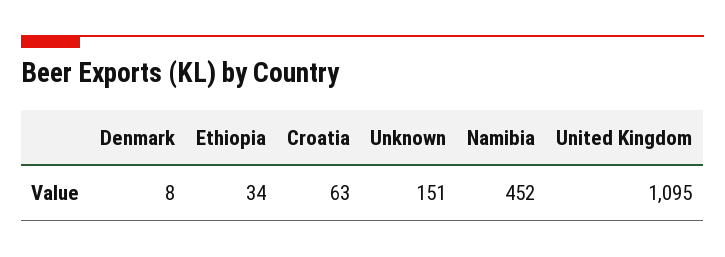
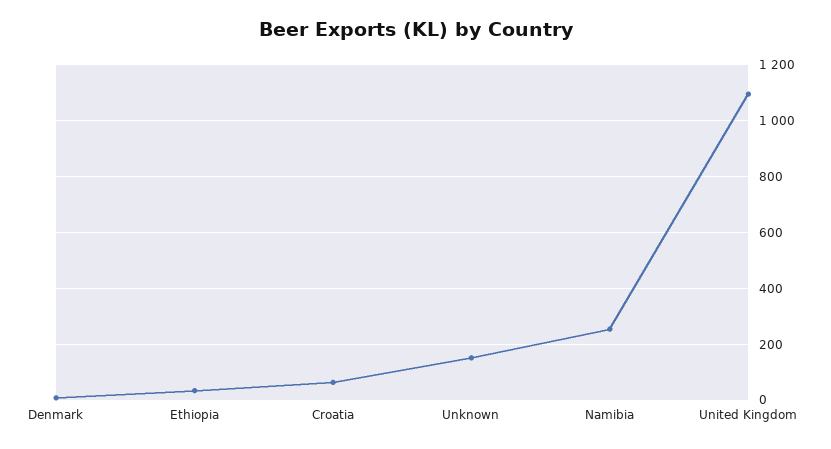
  {
    "Denmark": 8,
    "Ethiopia": 34,
    "Croatia": 63,
    "Unknown": 151,
-   "Namibia": 452,
+   "Namibia": 250,
    "United Kingdom": 1095
  }

